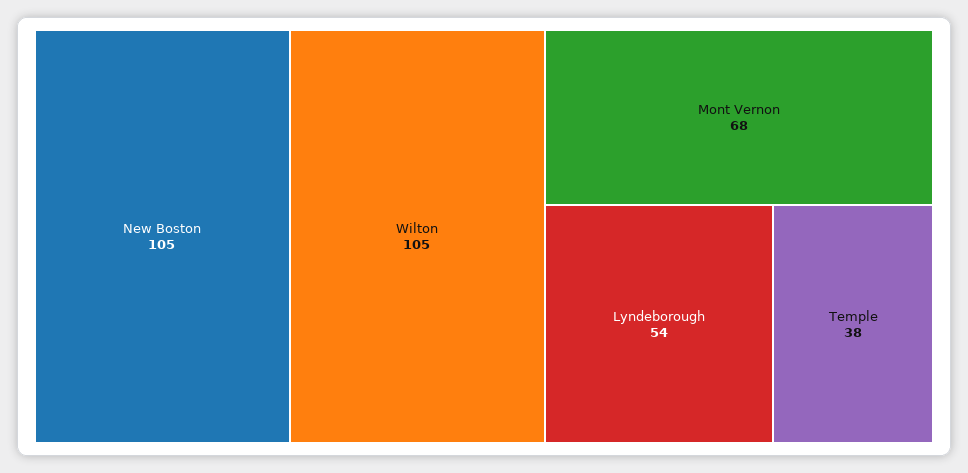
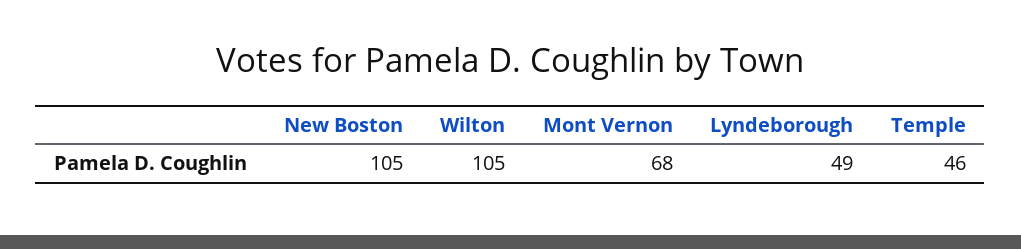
  {
    "New Boston": 105,
    "Wilton": 105,
    "Mont Vernon": 68,
-   "Lyndeborough": 54,
+   "Lyndeborough": 49,
-   "Temple": 38
+   "Temple": 46
  }

